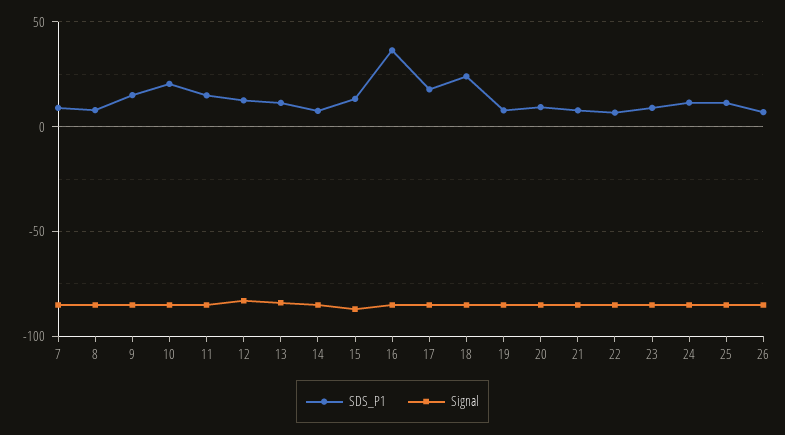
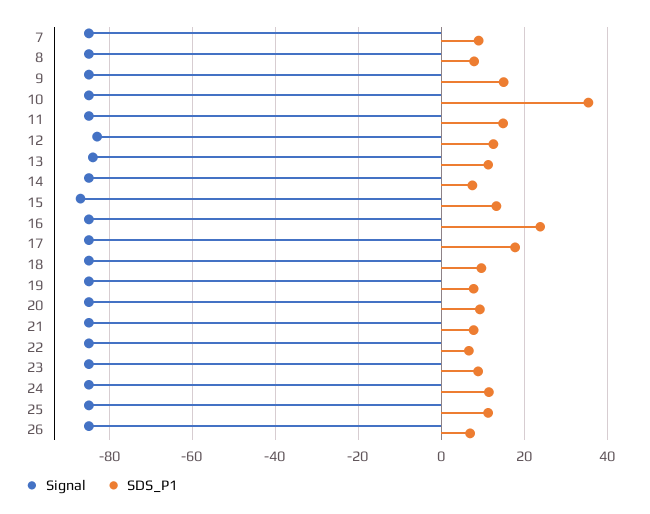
  {
    "SDS_P1": {
      "7": 10,
      "8": 8,
      "9": 16,
-     "10": 20,
+     "10": 36,
      "11": 14,
      "12": 12,
      "13": 12,
      "14": 8,
      "15": 14,
-     "16": 35,
+     "16": 24,
      "17": 18,
-     "18": 25,
+     "18": 10,
      "19": 8,
      "20": 10,
      "21": 8,
      "22": 6,
      "23": 8,
      "24": 12,
      "25": 12,
      "26": 6
    },
    "Signal": {
      "7": -86,
      "8": -86,
      "9": -86,
      "10": -86,
      "11": -86,
      "12": -84,
      "13": -84,
      "14": -86,
      "15": -88,
      "16": -86,
      "17": -86,
      "18": -86,
      "19": -86,
      "20": -86,
      "21": -86,
      "22": -86,
      "23": -86,
      "24": -86,
      "25": -86,
      "26": -86
    }
  }

